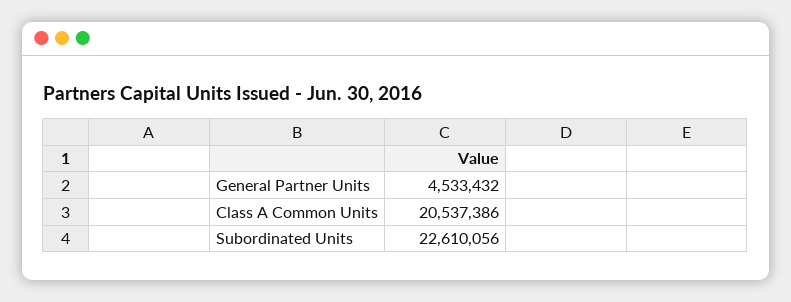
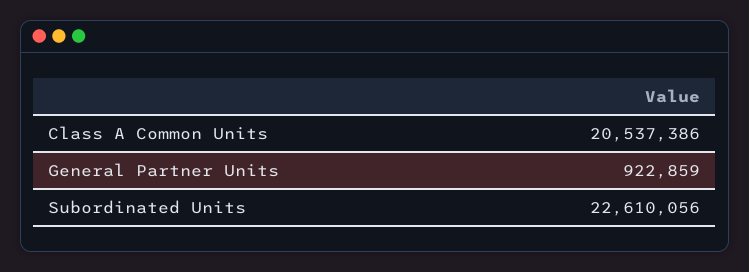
  {
-   "General Partner Units": 4533432,
+   "General Partner Units": 922859,
    "Class A Common Units": 20537386,
    "Subordinated Units": 22610056
  }

